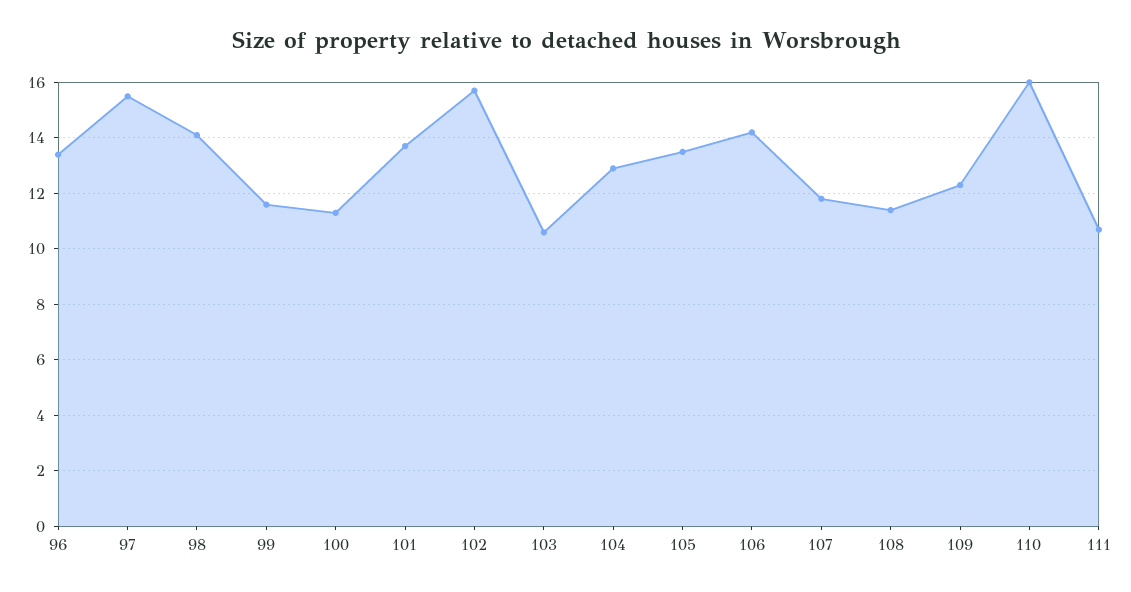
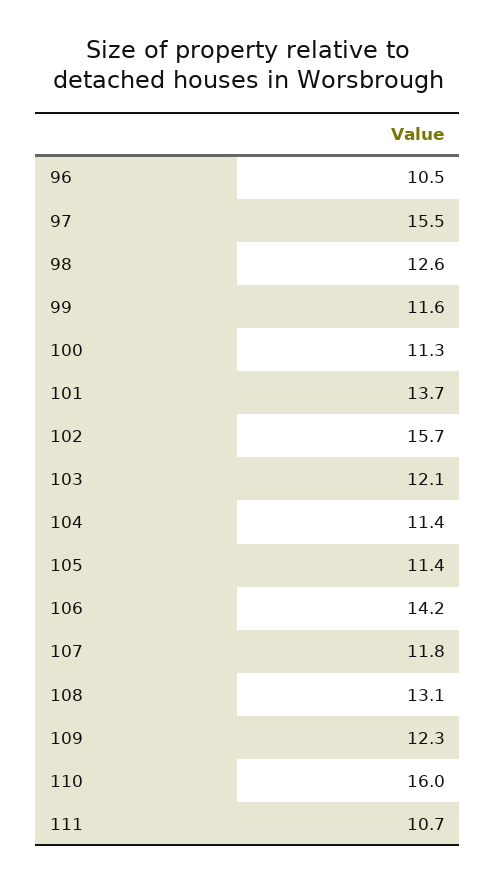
  {
-   "96": 13.5,
+   "96": 10.5,
    "97": 15.5,
-   "98": 14,
+   "98": 12.6,
    "99": 11.6,
    "100": 11.3,
    "101": 13.7,
    "102": 15.7,
-   "103": 10.5,
+   "103": 12.1,
-   "104": 13,
+   "104": 11.4,
-   "105": 13.5,
+   "105": 11.4,
    "106": 14.2,
    "107": 11.8,
-   "108": 11.5,
+   "108": 13.1,
    "109": 12.3,
    "110": 16,
    "111": 10.7
  }

